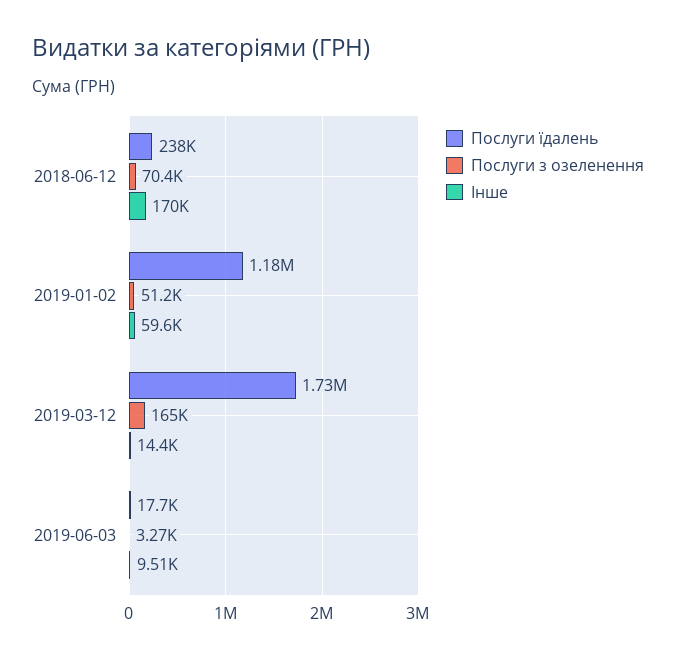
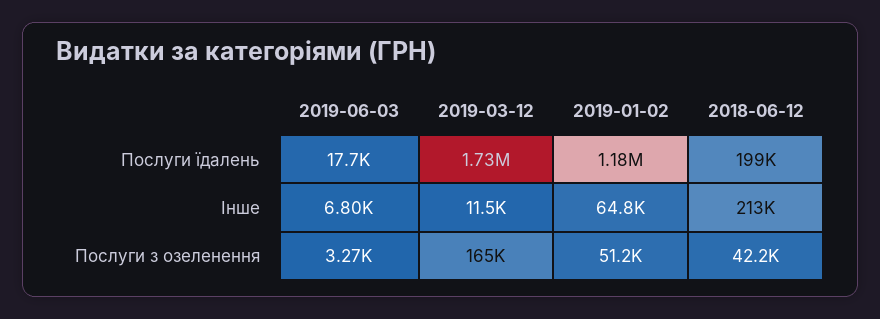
  {
    "Послуги їдалень": {
-     "2018-06-12": 238000,
+     "2018-06-12": 199000,
      "2019-01-02": 1180000,
      "2019-03-12": 1730000,
      "2019-06-03": 17700
    },
    "Послуги з озеленення": {
-     "2018-06-12": 70400,
+     "2018-06-12": 42200,
      "2019-01-02": 51200,
      "2019-03-12": 165000,
      "2019-06-03": 3270
    },
    "Інше": {
-     "2018-06-12": 170000,
+     "2018-06-12": 213000,
-     "2019-01-02": 59600,
+     "2019-01-02": 64800,
-     "2019-03-12": 14400,
+     "2019-03-12": 11500,
-     "2019-06-03": 9510
+     "2019-06-03": 6800
    }
  }

